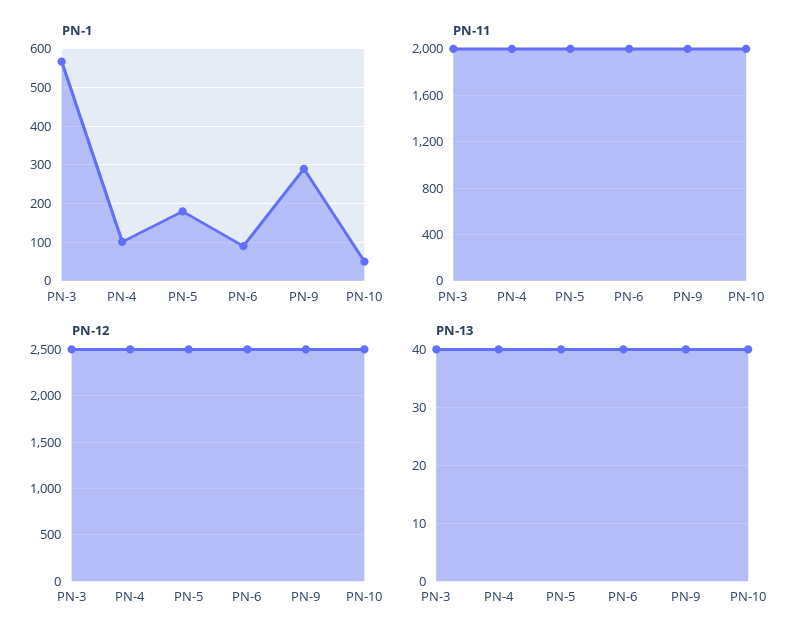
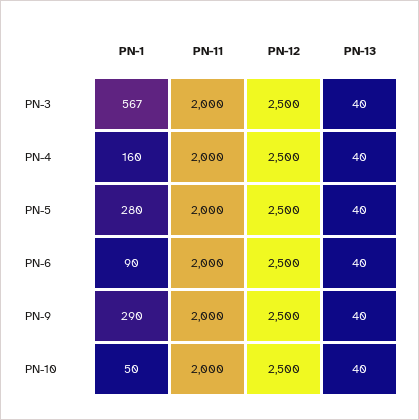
  {
    "PN-1": {
      "PN-3": 567,
-     "PN-4": 100,
+     "PN-4": 160,
-     "PN-5": 180,
+     "PN-5": 280,
      "PN-6": 90,
      "PN-9": 290,
      "PN-10": 50
    },
    "PN-11": {
      "PN-3": 2000,
      "PN-4": 2000,
      "PN-5": 2000,
      "PN-6": 2000,
      "PN-9": 2000,
      "PN-10": 2000
    },
    "PN-12": {
      "PN-3": 2500,
      "PN-4": 2500,
      "PN-5": 2500,
      "PN-6": 2500,
      "PN-9": 2500,
      "PN-10": 2500
    },
    "PN-13": {
      "PN-3": 40,
      "PN-4": 40,
      "PN-5": 40,
      "PN-6": 40,
      "PN-9": 40,
      "PN-10": 40
    }
  }

